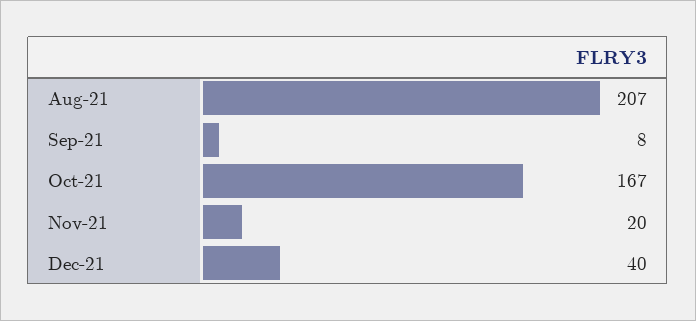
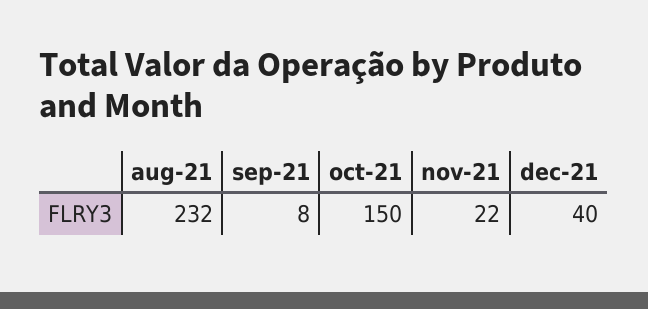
  {
-   "Aug-21": 207,
+   "Aug-21": 232,
    "Sep-21": 8,
-   "Oct-21": 167,
+   "Oct-21": 150,
-   "Nov-21": 20,
+   "Nov-21": 22,
    "Dec-21": 40
  }

